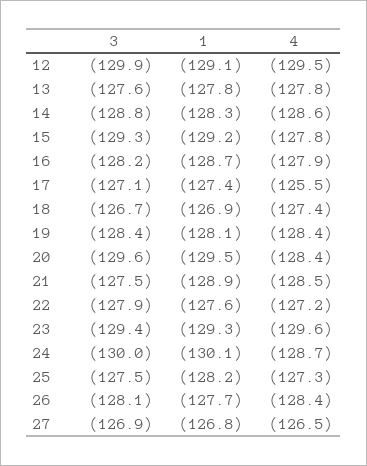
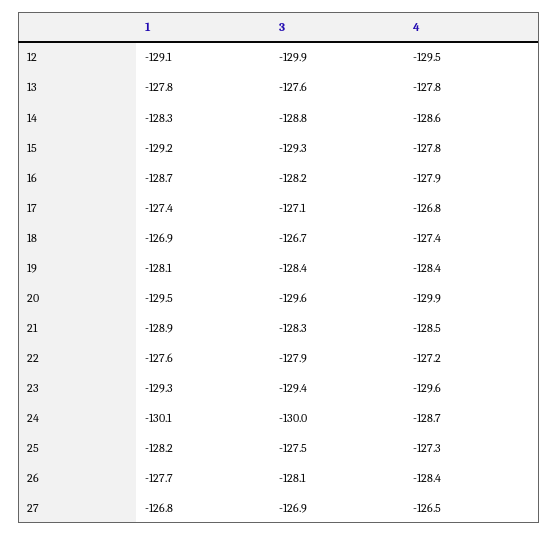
  {
    "3": {
      "12": -129.9,
      "13": -127.6,
      "14": -128.8,
      "15": -129.3,
      "16": -128.2,
      "17": -127.1,
      "18": -126.7,
      "19": -128.4,
      "20": -129.6,
-     "21": -127.5,
+     "21": -128.3,
      "22": -127.9,
      "23": -129.4,
      "24": -130,
      "25": -127.5,
      "26": -128.1,
      "27": -126.9
    },
    "1": {
      "12": -129.1,
      "13": -127.8,
      "14": -128.3,
      "15": -129.2,
      "16": -128.7,
      "17": -127.4,
      "18": -126.9,
      "19": -128.1,
      "20": -129.5,
      "21": -128.9,
      "22": -127.6,
      "23": -129.3,
      "24": -130.1,
      "25": -128.2,
      "26": -127.7,
      "27": -126.8
    },
    "4": {
      "12": -129.5,
      "13": -127.8,
      "14": -128.6,
      "15": -127.8,
      "16": -127.9,
-     "17": -125.5,
+     "17": -126.8,
      "18": -127.4,
      "19": -128.4,
-     "20": -128.4,
+     "20": -129.9,
      "21": -128.5,
      "22": -127.2,
      "23": -129.6,
      "24": -128.7,
      "25": -127.3,
      "26": -128.4,
      "27": -126.5
    }
  }

